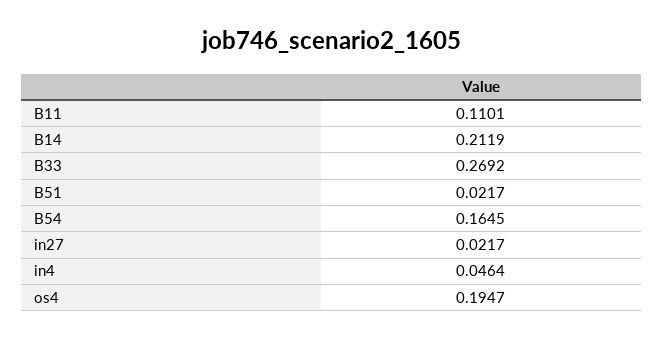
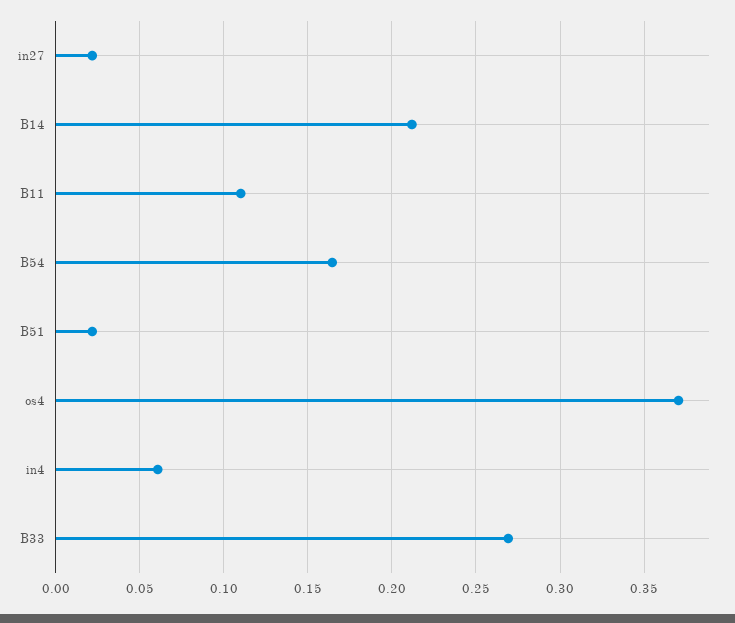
  {
    "B11": 0.1101,
    "B14": 0.2119,
    "B33": 0.2692,
    "B51": 0.0217,
    "B54": 0.1645,
    "in27": 0.0217,
-   "in4": 0.0464,
+   "in4": 0.06,
-   "os4": 0.1947
+   "os4": 0.37
  }

